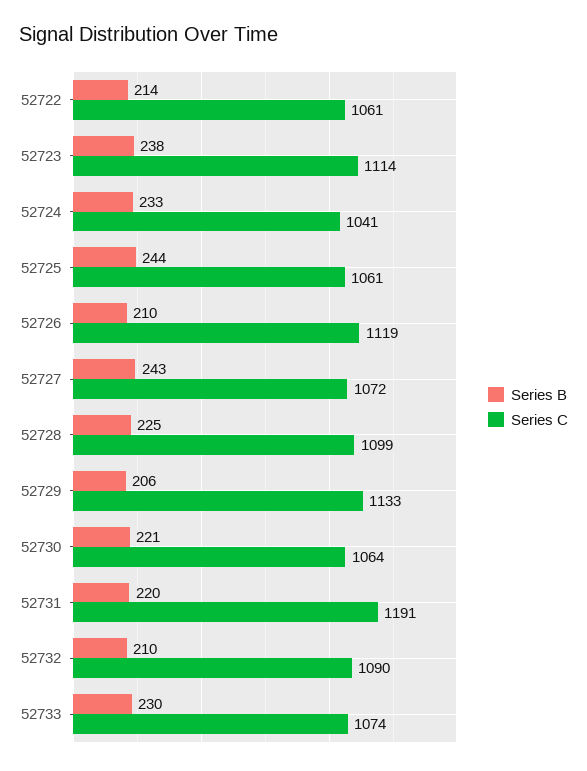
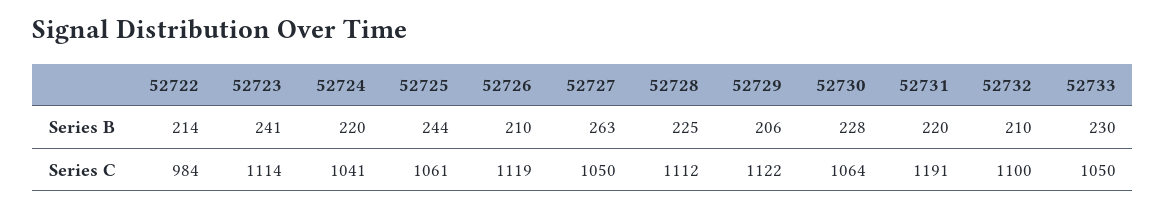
  {
    "Series B": {
      "52722": 214,
-     "52723": 238,
+     "52723": 241,
-     "52724": 233,
+     "52724": 220,
      "52725": 244,
      "52726": 210,
-     "52727": 243,
+     "52727": 263,
      "52728": 225,
      "52729": 206,
-     "52730": 221,
+     "52730": 228,
      "52731": 220,
      "52732": 210,
      "52733": 230
    },
    "Series C": {
-     "52722": 1061,
+     "52722": 984,
      "52723": 1114,
      "52724": 1041,
      "52725": 1061,
      "52726": 1119,
-     "52727": 1072,
+     "52727": 1050,
-     "52728": 1099,
+     "52728": 1112,
-     "52729": 1133,
+     "52729": 1122,
      "52730": 1064,
      "52731": 1191,
-     "52732": 1090,
+     "52732": 1100,
-     "52733": 1074
+     "52733": 1050
    }
  }

